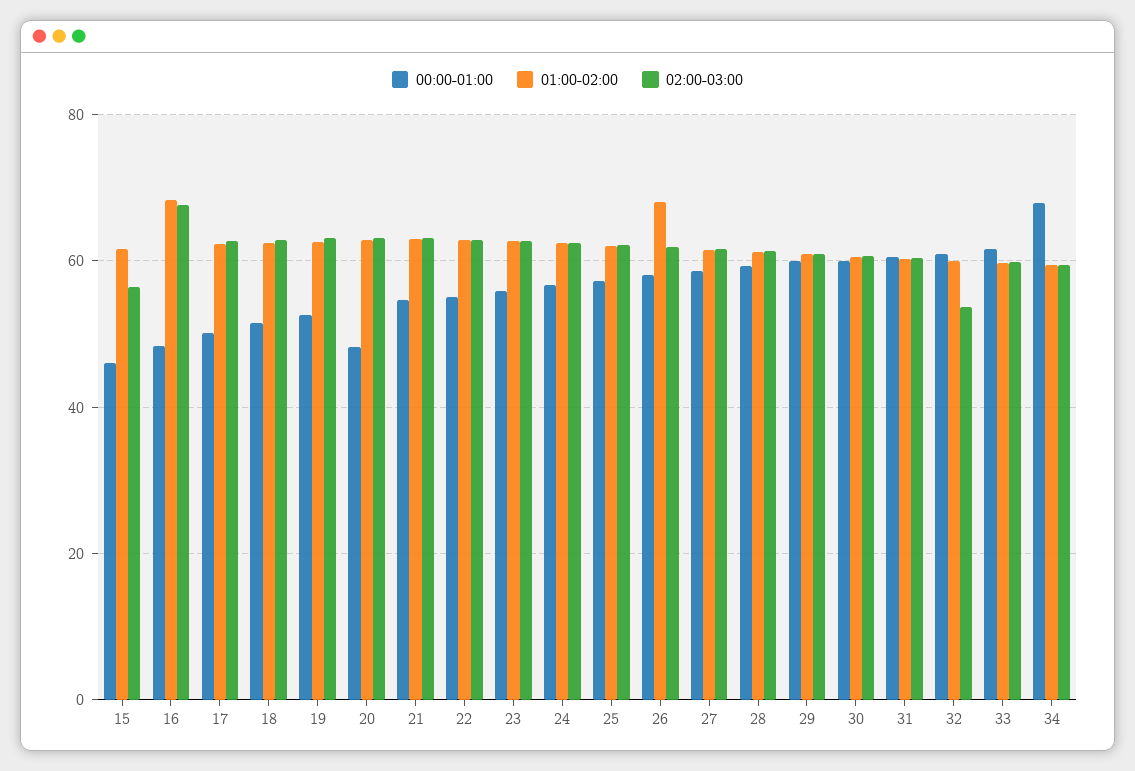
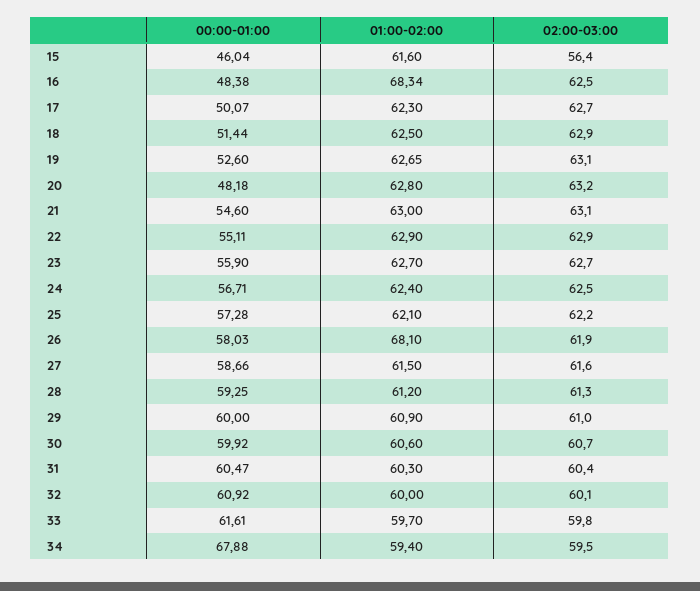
  {
    "00:00-01:00": {
      "15": 46.04,
      "16": 48.38,
      "17": 50.07,
      "18": 51.44,
      "19": 52.6,
      "20": 48.18,
      "21": 54.6,
      "22": 55.11,
      "23": 55.9,
      "24": 56.71,
      "25": 57.28,
      "26": 58.03,
      "27": 58.66,
      "28": 59.25,
      "29": 60,
      "30": 59.92,
      "31": 60.47,
      "32": 60.92,
      "33": 61.61,
      "34": 67.88
    },
    "01:00-02:00": {
      "15": 61.6,
      "16": 68.34,
      "17": 62.3,
      "18": 62.5,
      "19": 62.65,
      "20": 62.8,
      "21": 63,
      "22": 62.9,
      "23": 62.7,
      "24": 62.4,
      "25": 62.1,
      "26": 68.1,
      "27": 61.5,
      "28": 61.2,
      "29": 60.9,
      "30": 60.6,
      "31": 60.3,
      "32": 60,
      "33": 59.7,
      "34": 59.4
    },
    "02:00-03:00": {
      "15": 56.4,
-     "16": 68,
+     "16": 62.5,
      "17": 62.7,
      "18": 62.9,
      "19": 63.1,
      "20": 63.2,
      "21": 63.1,
      "22": 62.9,
      "23": 62.7,
      "24": 62.5,
      "25": 62.2,
      "26": 61.9,
      "27": 61.6,
      "28": 61.3,
      "29": 61,
      "30": 60.7,
      "31": 60.4,
-     "32": 54,
+     "32": 60.1,
      "33": 59.8,
      "34": 59.5
    }
  }

